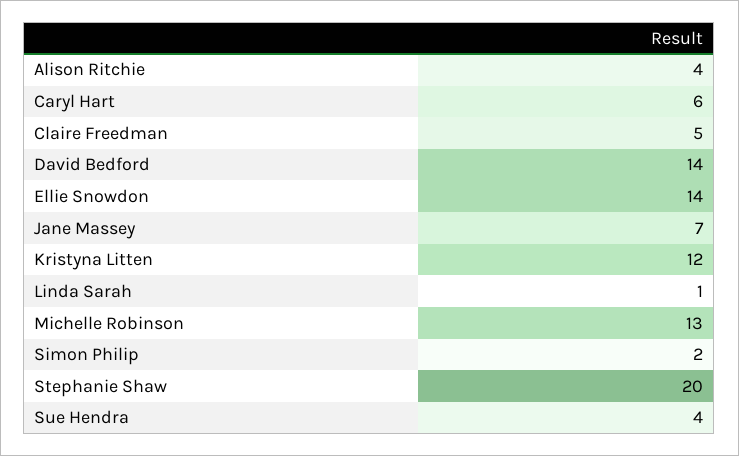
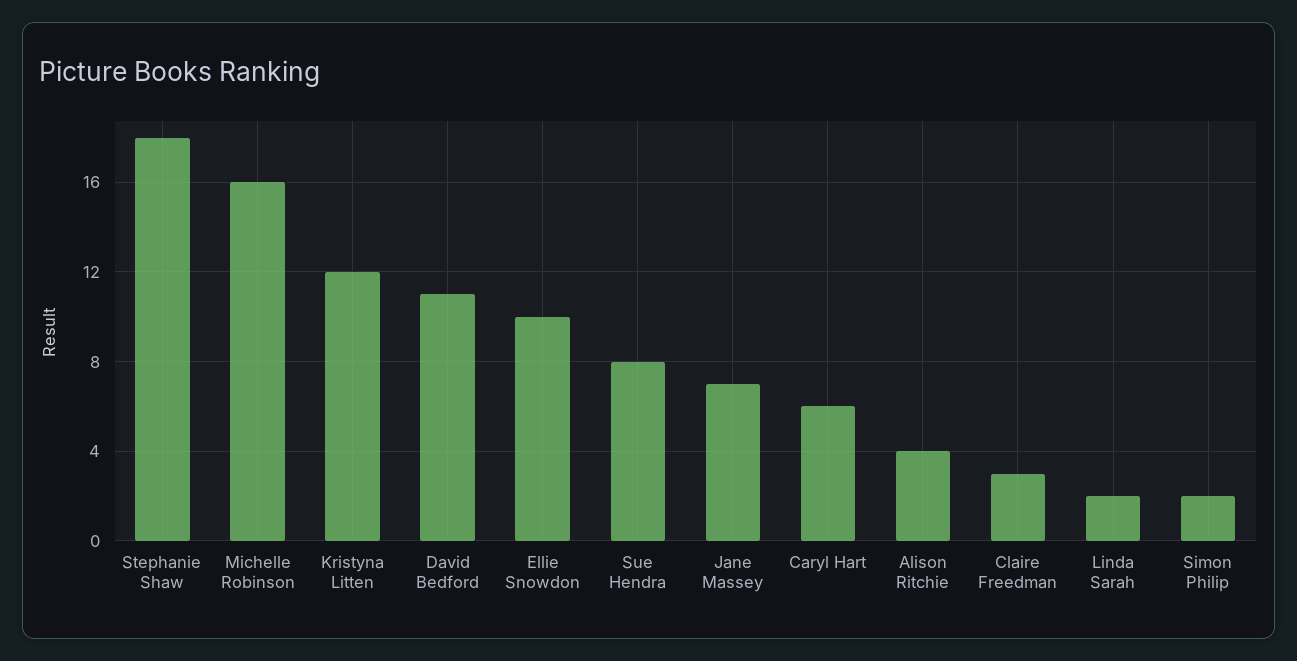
  {
    "Alison Ritchie": 4,
    "Caryl Hart": 6,
-   "Claire Freedman": 5,
+   "Claire Freedman": 3,
-   "David Bedford": 14,
+   "David Bedford": 11,
-   "Ellie Snowdon": 14,
+   "Ellie Snowdon": 10,
    "Jane Massey": 7,
    "Kristyna Litten": 12,
-   "Linda Sarah": 1,
+   "Linda Sarah": 2,
-   "Michelle Robinson": 13,
+   "Michelle Robinson": 16,
    "Simon Philip": 2,
-   "Stephanie Shaw": 20,
+   "Stephanie Shaw": 18,
-   "Sue Hendra": 4
+   "Sue Hendra": 8
  }

